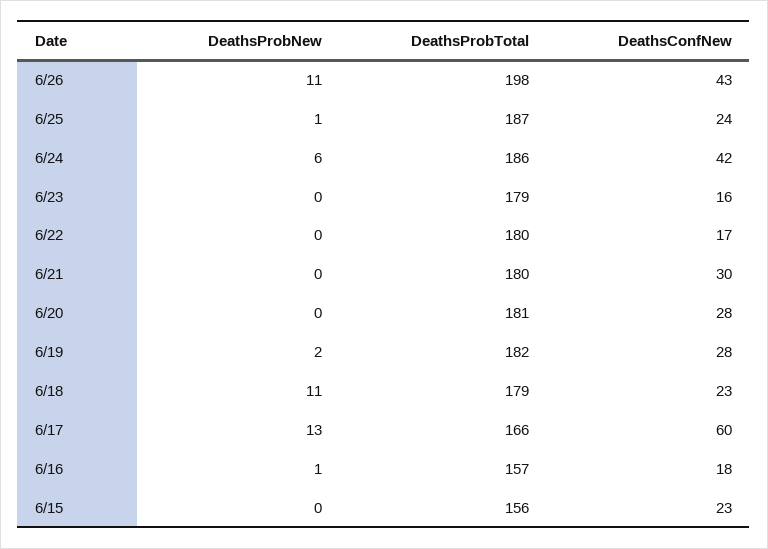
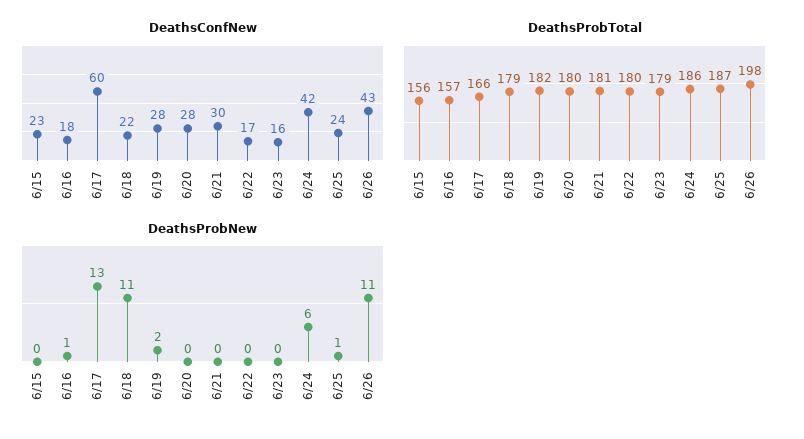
  {
    "DeathsProbNew": {
      "6/26": 11,
      "6/25": 1,
      "6/24": 6,
      "6/23": 0,
      "6/22": 0,
      "6/21": 0,
      "6/20": 0,
      "6/19": 2,
      "6/18": 11,
      "6/17": 13,
      "6/16": 1,
      "6/15": 0
    },
    "DeathsProbTotal": {
      "6/26": 198,
      "6/25": 187,
      "6/24": 186,
      "6/23": 179,
      "6/22": 180,
-     "6/21": 180,
+     "6/21": 181,
-     "6/20": 181,
+     "6/20": 180,
      "6/19": 182,
      "6/18": 179,
      "6/17": 166,
      "6/16": 157,
      "6/15": 156
    },
    "DeathsConfNew": {
      "6/26": 43,
      "6/25": 24,
      "6/24": 42,
      "6/23": 16,
      "6/22": 17,
      "6/21": 30,
      "6/20": 28,
      "6/19": 28,
-     "6/18": 23,
+     "6/18": 22,
      "6/17": 60,
      "6/16": 18,
      "6/15": 23
    }
  }

